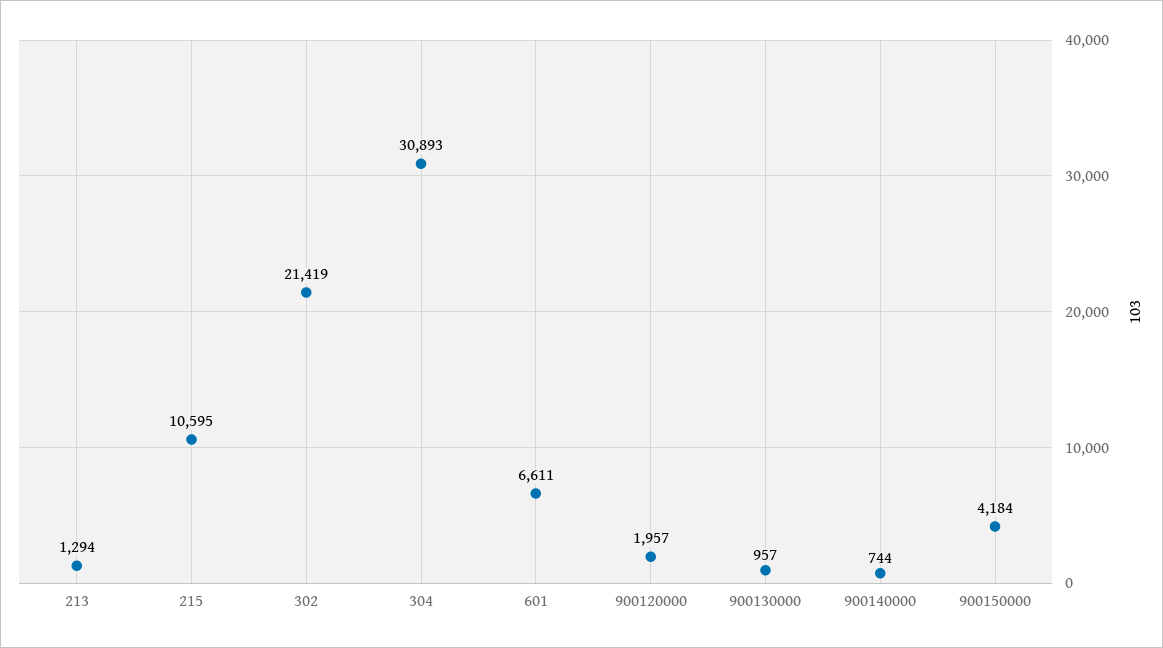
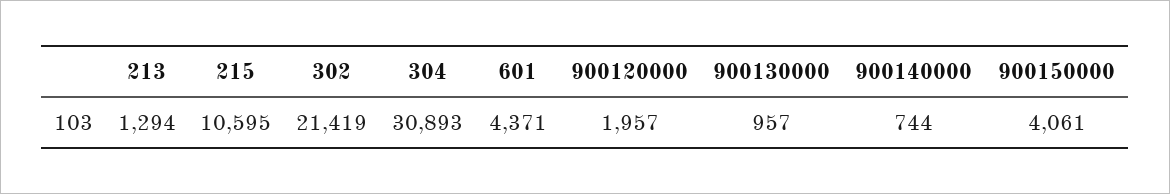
  {
    "213": 1294,
    "215": 10595,
    "302": 21419,
    "304": 30893,
-   "601": 6611,
+   "601": 4371,
    "900120000": 1957,
    "900130000": 957,
    "900140000": 744,
-   "900150000": 4184
+   "900150000": 4061
  }

